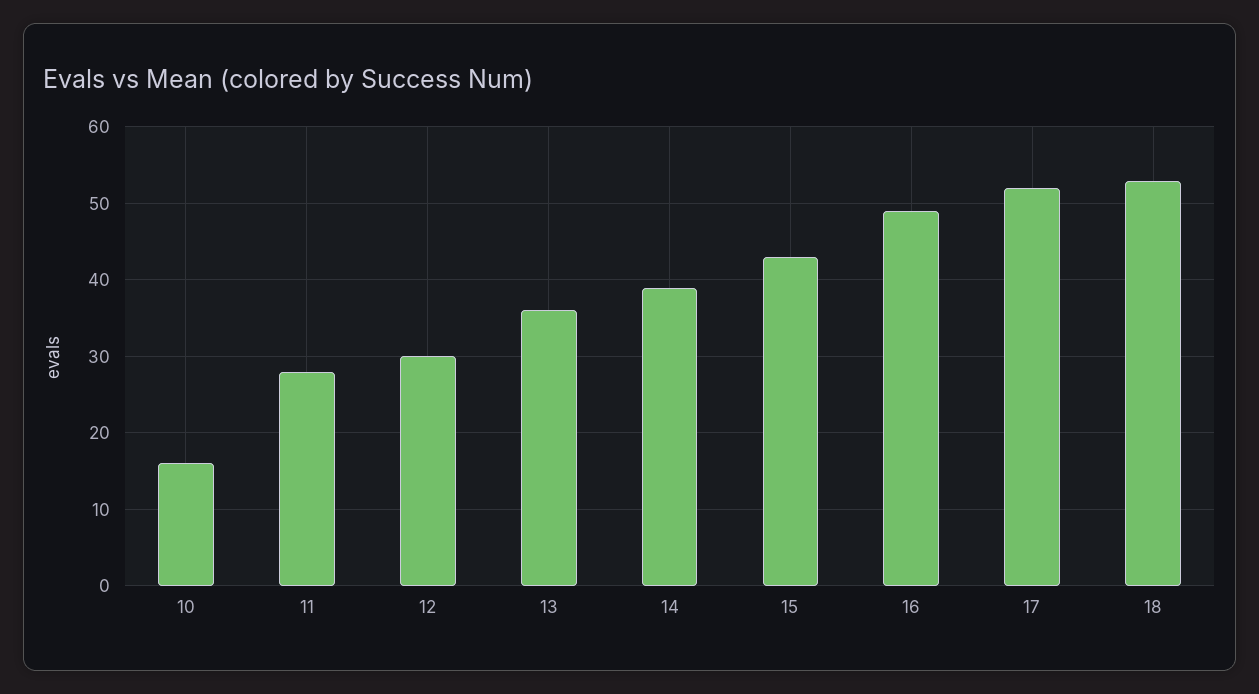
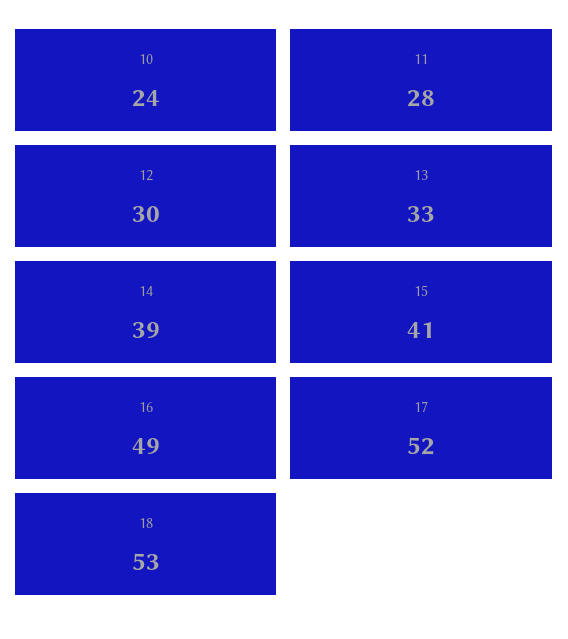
  {
-   "10": 16,
+   "10": 24,
    "11": 28,
    "12": 30,
-   "13": 36,
+   "13": 33,
    "14": 39,
-   "15": 43,
+   "15": 41,
    "16": 49,
    "17": 52,
    "18": 53
  }

